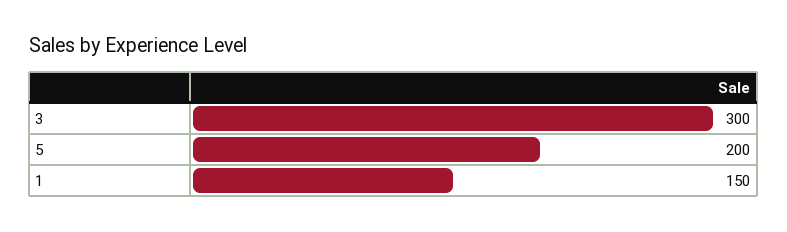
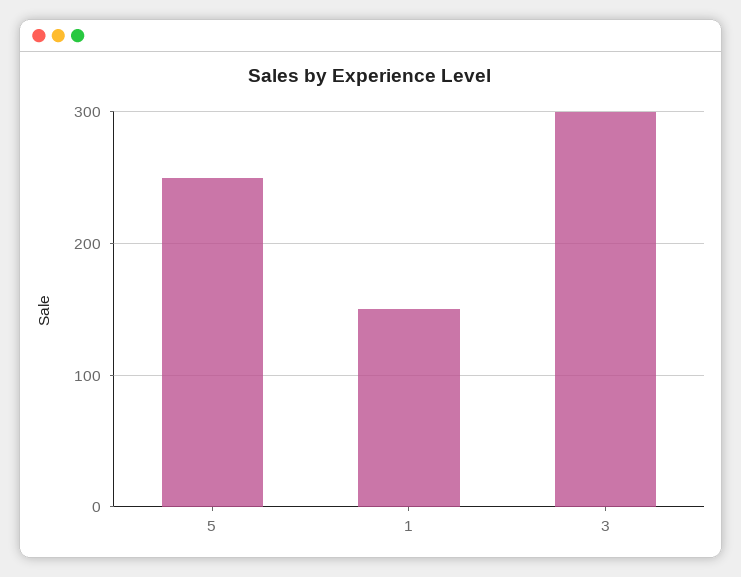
  {
    "3": 300,
-   "5": 200,
+   "5": 250,
    "1": 150
  }

